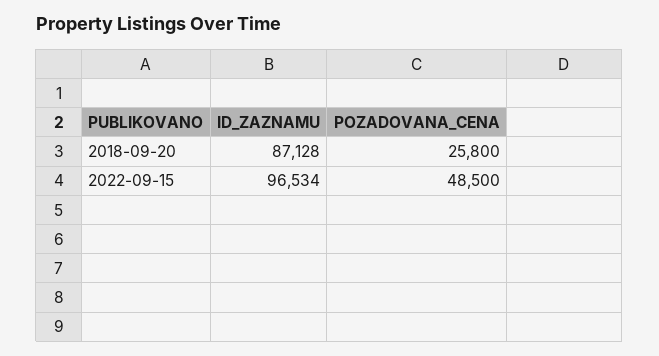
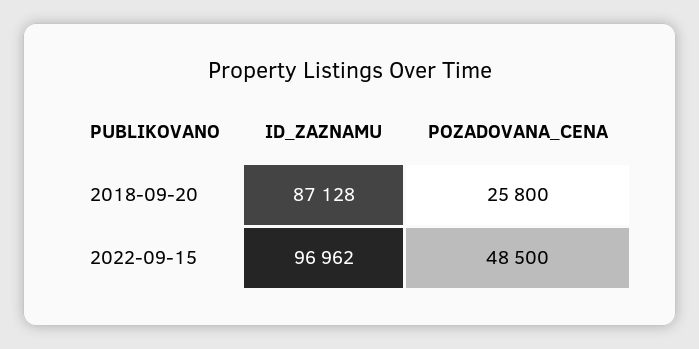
  {
    "ID_ZAZNAMU": {
      "2018-09-20": 87128,
-     "2022-09-15": 96534
+     "2022-09-15": 96962
    },
    "POZADOVANA_CENA": {
      "2018-09-20": 25800,
      "2022-09-15": 48500
    }
  }

